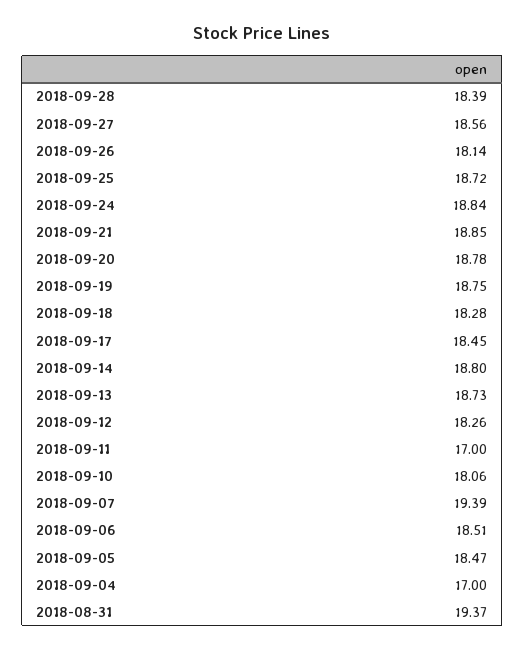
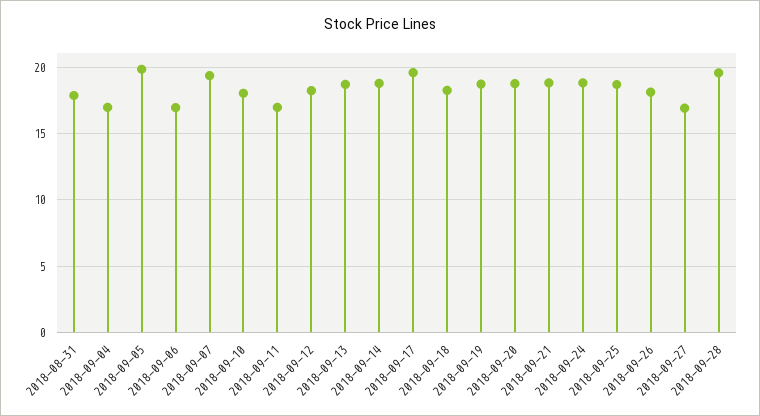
  {
-   "2018-09-28": 18.39,
+   "2018-09-28": 19.5,
-   "2018-09-27": 18.56,
+   "2018-09-27": 17,
    "2018-09-26": 18.14,
    "2018-09-25": 18.72,
    "2018-09-24": 18.84,
    "2018-09-21": 18.85,
    "2018-09-20": 18.78,
    "2018-09-19": 18.75,
    "2018-09-18": 18.28,
-   "2018-09-17": 18.45,
+   "2018-09-17": 19.5,
    "2018-09-14": 18.8,
    "2018-09-13": 18.73,
    "2018-09-12": 18.26,
    "2018-09-11": 17,
    "2018-09-10": 18.06,
    "2018-09-07": 19.39,
-   "2018-09-06": 18.51,
+   "2018-09-06": 17,
-   "2018-09-05": 18.47,
+   "2018-09-05": 20,
    "2018-09-04": 17,
-   "2018-08-31": 19.37
+   "2018-08-31": 18
  }

